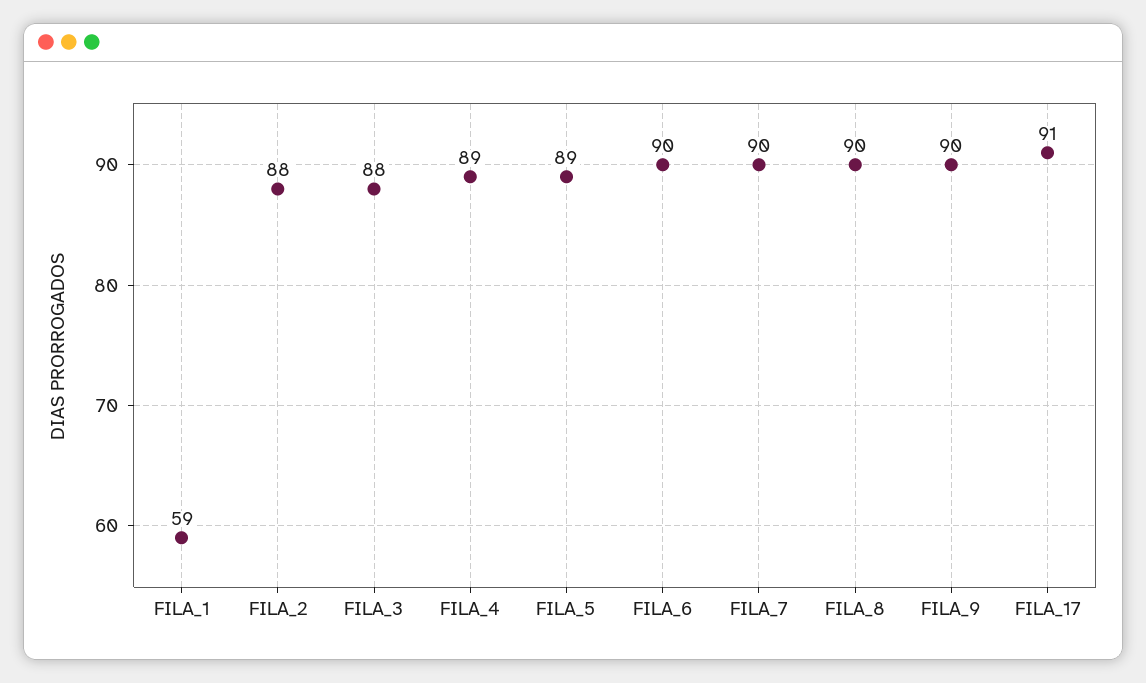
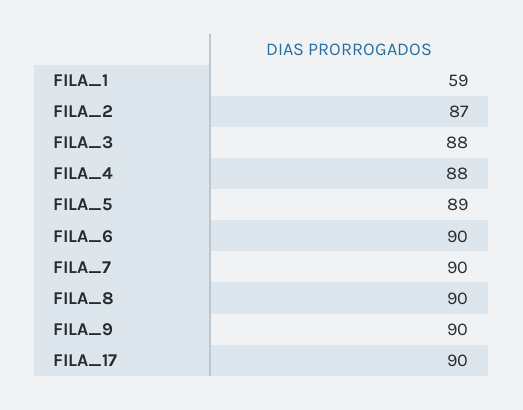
  {
    "FILA_1": 59,
-   "FILA_2": 88,
+   "FILA_2": 87,
    "FILA_3": 88,
-   "FILA_4": 89,
+   "FILA_4": 88,
    "FILA_5": 89,
    "FILA_6": 90,
    "FILA_7": 90,
    "FILA_8": 90,
    "FILA_9": 90,
-   "FILA_17": 91
+   "FILA_17": 90
  }

